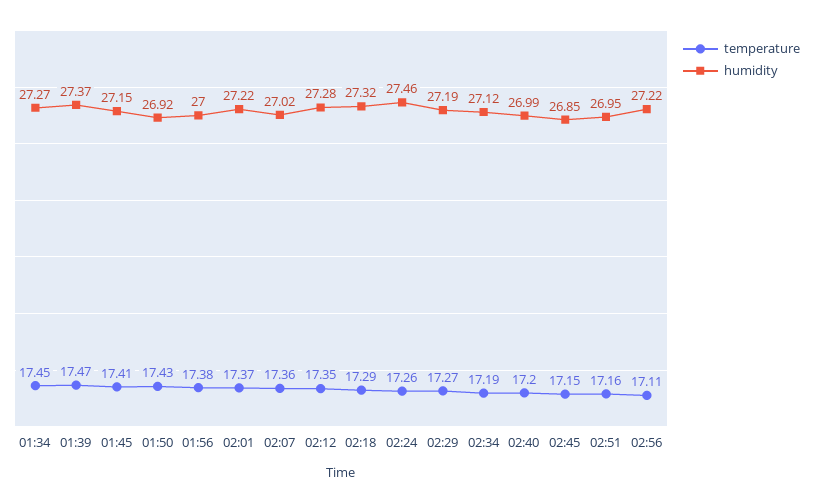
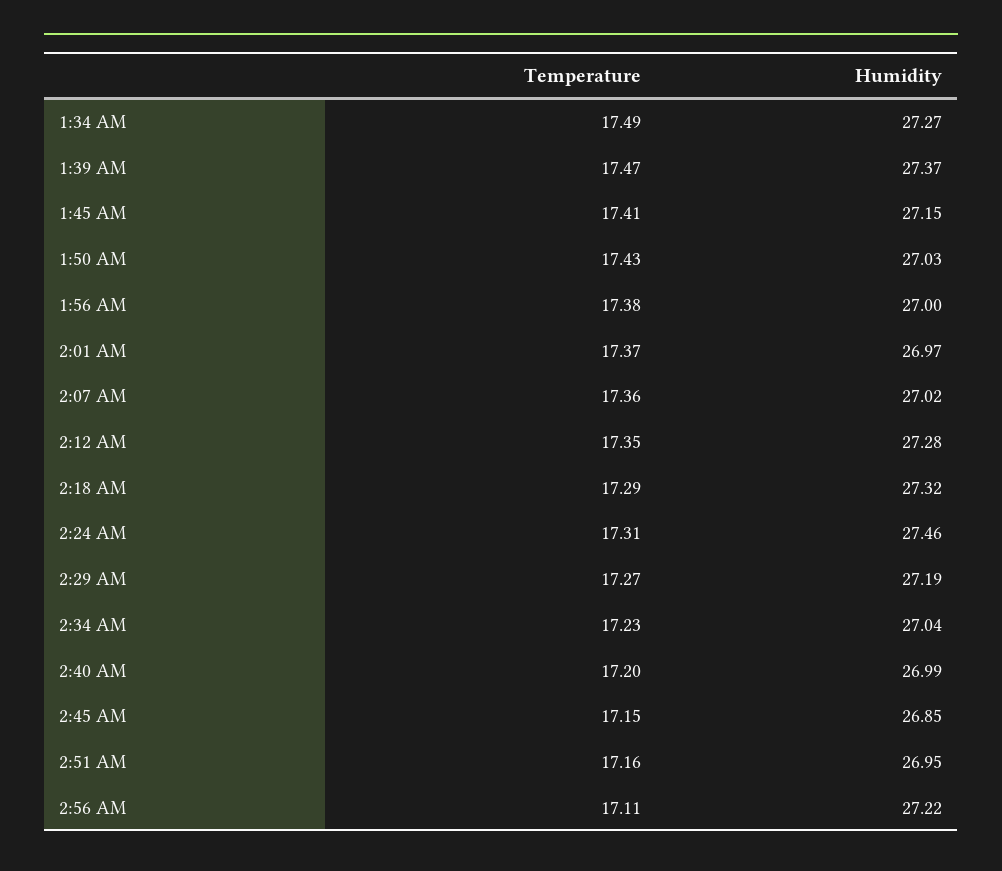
  {
    "temperature": {
-     "01:34": 17.45,
+     "01:34": 17.49,
      "01:39": 17.47,
      "01:45": 17.41,
      "01:50": 17.43,
      "01:56": 17.38,
      "02:01": 17.37,
      "02:07": 17.36,
      "02:12": 17.35,
      "02:18": 17.29,
-     "02:24": 17.26,
+     "02:24": 17.31,
      "02:29": 17.27,
-     "02:34": 17.19,
+     "02:34": 17.23,
      "02:40": 17.2,
      "02:45": 17.15,
      "02:51": 17.16,
      "02:56": 17.11
    },
    "humidity": {
      "01:34": 27.27,
      "01:39": 27.37,
      "01:45": 27.15,
-     "01:50": 26.92,
+     "01:50": 27.03,
      "01:56": 27,
-     "02:01": 27.22,
+     "02:01": 26.97,
      "02:07": 27.02,
      "02:12": 27.28,
      "02:18": 27.32,
      "02:24": 27.46,
      "02:29": 27.19,
-     "02:34": 27.12,
+     "02:34": 27.04,
      "02:40": 26.99,
      "02:45": 26.85,
      "02:51": 26.95,
      "02:56": 27.22
    }
  }

